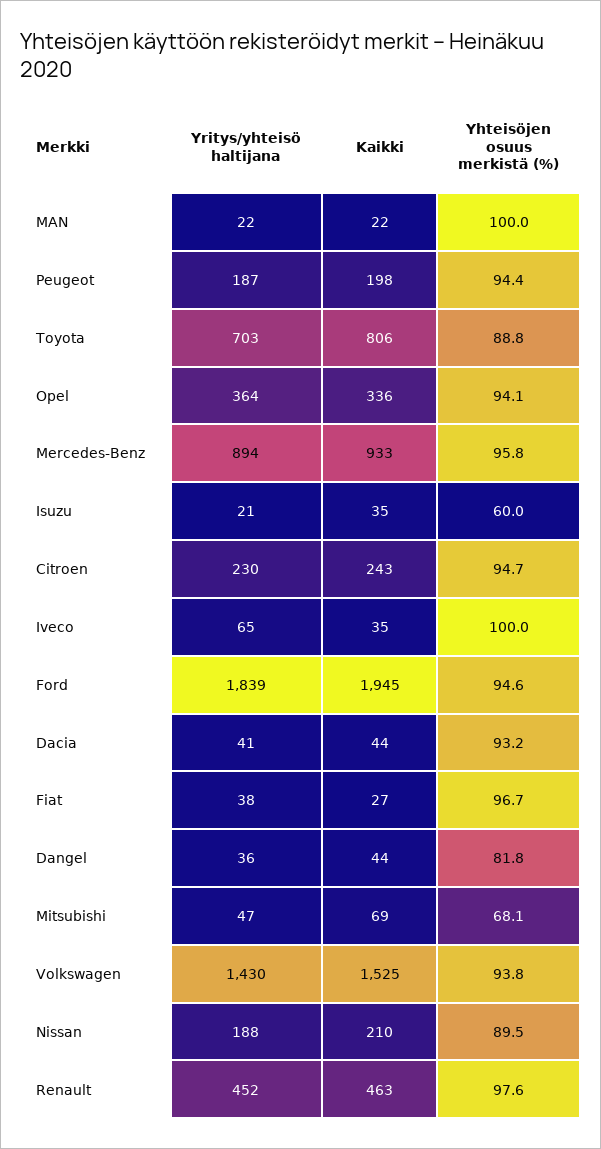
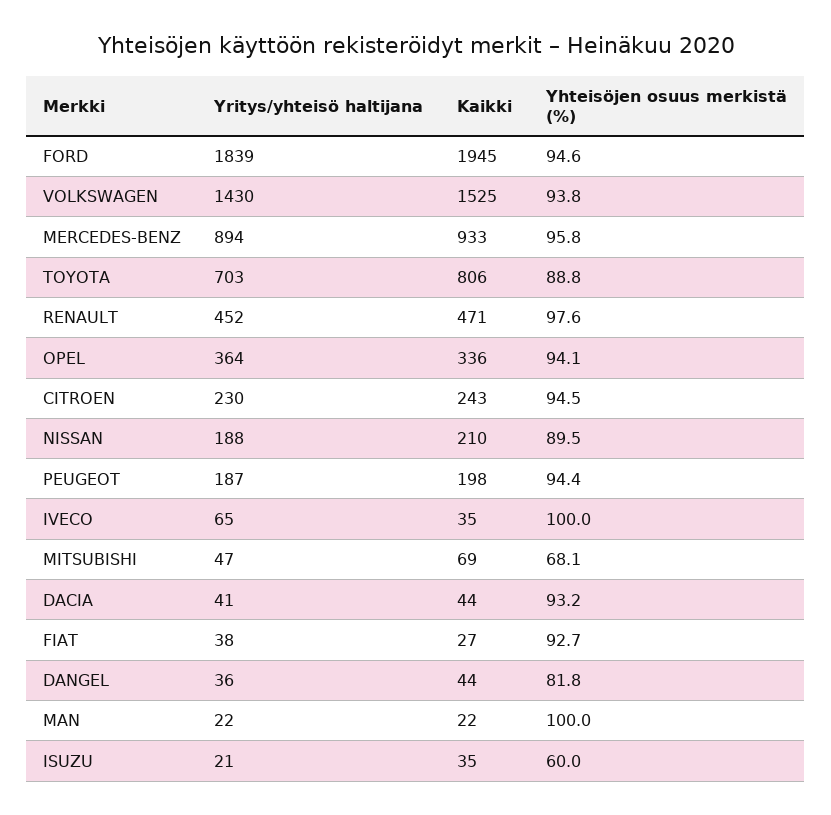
  {
    "Yritys/yhteisö haltijana": {
      "MAN": 22,
      "Peugeot": 187,
      "Toyota": 703,
      "Opel": 364,
      "Mercedes-Benz": 894,
      "Isuzu": 21,
      "Citroen": 230,
      "Iveco": 65,
      "Ford": 1839,
      "Dacia": 41,
      "Fiat": 38,
      "Dangel": 36,
      "Mitsubishi": 47,
      "Volkswagen": 1430,
      "Nissan": 188,
      "Renault": 452
    },
    "Kaikki": {
      "MAN": 22,
      "Peugeot": 198,
      "Toyota": 806,
      "Opel": 336,
      "Mercedes-Benz": 933,
      "Isuzu": 35,
      "Citroen": 243,
      "Iveco": 35,
      "Ford": 1945,
      "Dacia": 44,
      "Fiat": 27,
      "Dangel": 44,
      "Mitsubishi": 69,
      "Volkswagen": 1525,
      "Nissan": 210,
-     "Renault": 463
+     "Renault": 471
    },
    "Yhteisöjen osuus merkistä (%)": {
      "MAN": 100,
      "Peugeot": 94.4,
      "Toyota": 88.8,
      "Opel": 94.1,
      "Mercedes-Benz": 95.8,
      "Isuzu": 60,
-     "Citroen": 94.7,
+     "Citroen": 94.5,
      "Iveco": 100,
      "Ford": 94.6,
      "Dacia": 93.2,
-     "Fiat": 96.7,
+     "Fiat": 92.7,
      "Dangel": 81.8,
      "Mitsubishi": 68.1,
      "Volkswagen": 93.8,
      "Nissan": 89.5,
      "Renault": 97.6
    }
  }

